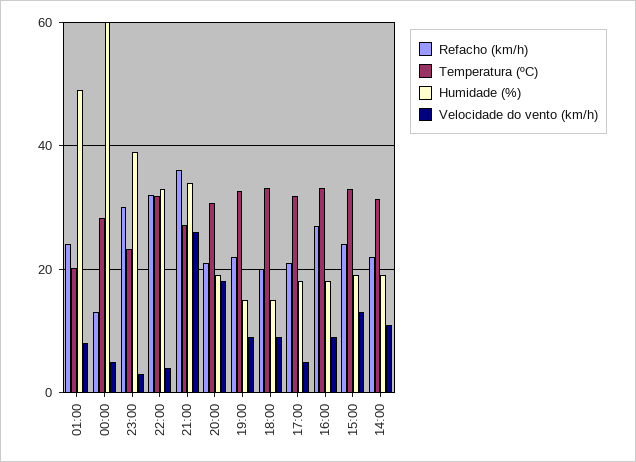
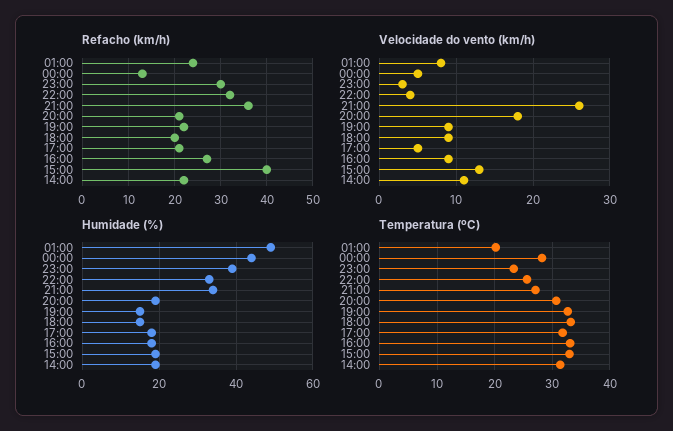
  {
    "Refacho (km/h)": {
      "01:00": 24,
      "00:00": 14,
      "23:00": 30,
      "22:00": 32,
      "21:00": 36,
      "20:00": 22,
      "19:00": 22,
      "18:00": 20,
      "17:00": 22,
      "16:00": 28,
-     "15:00": 24,
+     "15:00": 40,
      "14:00": 22
    },
    "Temperatura (ºC)": {
      "01:00": 20,
      "00:00": 28,
      "23:00": 24,
-     "22:00": 32,
+     "22:00": 26,
      "21:00": 28,
      "20:00": 30,
      "19:00": 32,
      "18:00": 34,
      "17:00": 32,
      "16:00": 34,
      "15:00": 34,
      "14:00": 32
    },
    "Humidade (%)": {
      "01:00": 50,
-     "00:00": 60,
+     "00:00": 45,
      "23:00": 40,
      "22:00": 34,
      "21:00": 34,
      "20:00": 20,
      "19:00": 16,
      "18:00": 16,
      "17:00": 18,
      "16:00": 18,
      "15:00": 20,
      "14:00": 20
    },
    "Velocidade do vento (km/h)": {
      "01:00": 8,
      "00:00": 5,
      "23:00": 3,
      "22:00": 4,
      "21:00": 26,
      "20:00": 18,
      "19:00": 9,
      "18:00": 9,
      "17:00": 5,
      "16:00": 9,
      "15:00": 13,
      "14:00": 11
    }
  }

